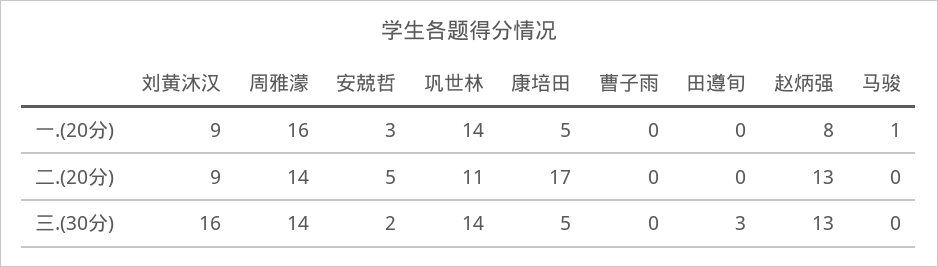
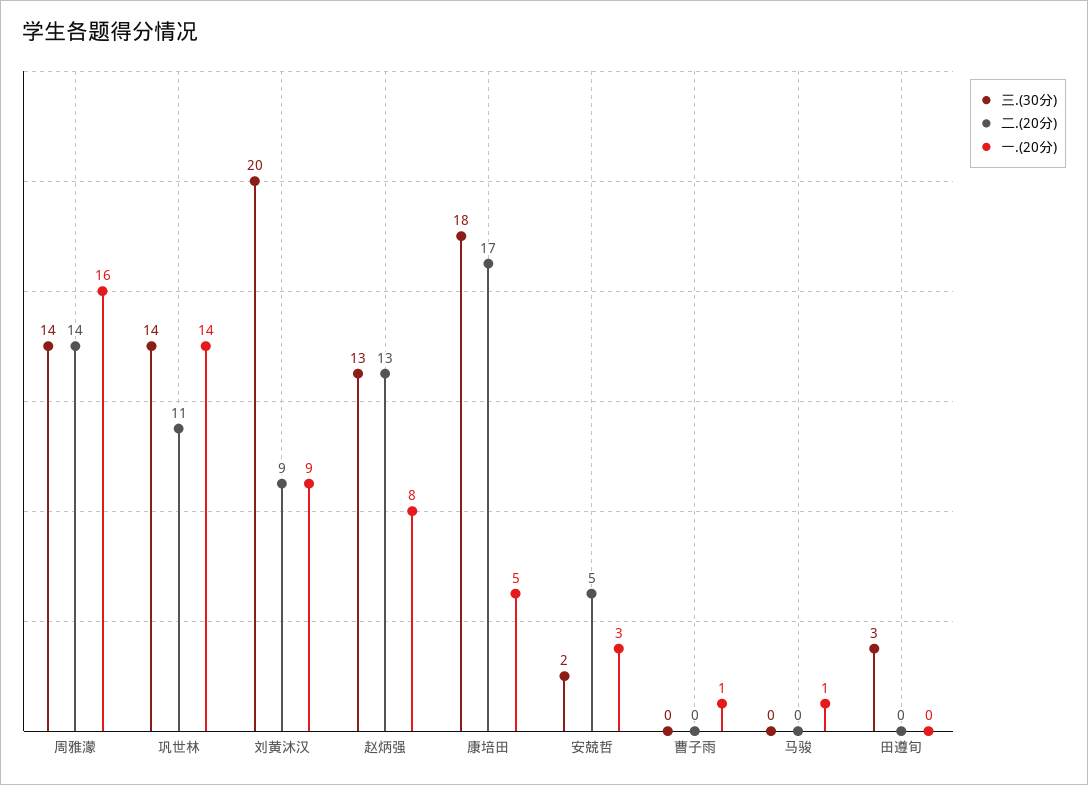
  {
    "一.(20分)": {
      "刘黄沐汉": 9,
      "周雅濛": 16,
      "安兢哲": 3,
      "巩世林": 14,
      "康培田": 5,
-     "曹子雨": 0,
+     "曹子雨": 1,
      "田遵旬": 0,
      "赵炳强": 8,
      "马骏": 1
    },
    "二.(20分)": {
      "刘黄沐汉": 9,
      "周雅濛": 14,
      "安兢哲": 5,
      "巩世林": 11,
      "康培田": 17,
      "曹子雨": 0,
      "田遵旬": 0,
      "赵炳强": 13,
      "马骏": 0
    },
    "三.(30分)": {
-     "刘黄沐汉": 16,
+     "刘黄沐汉": 20,
      "周雅濛": 14,
      "安兢哲": 2,
      "巩世林": 14,
-     "康培田": 5,
+     "康培田": 18,
      "曹子雨": 0,
      "田遵旬": 3,
      "赵炳强": 13,
      "马骏": 0
    }
  }

